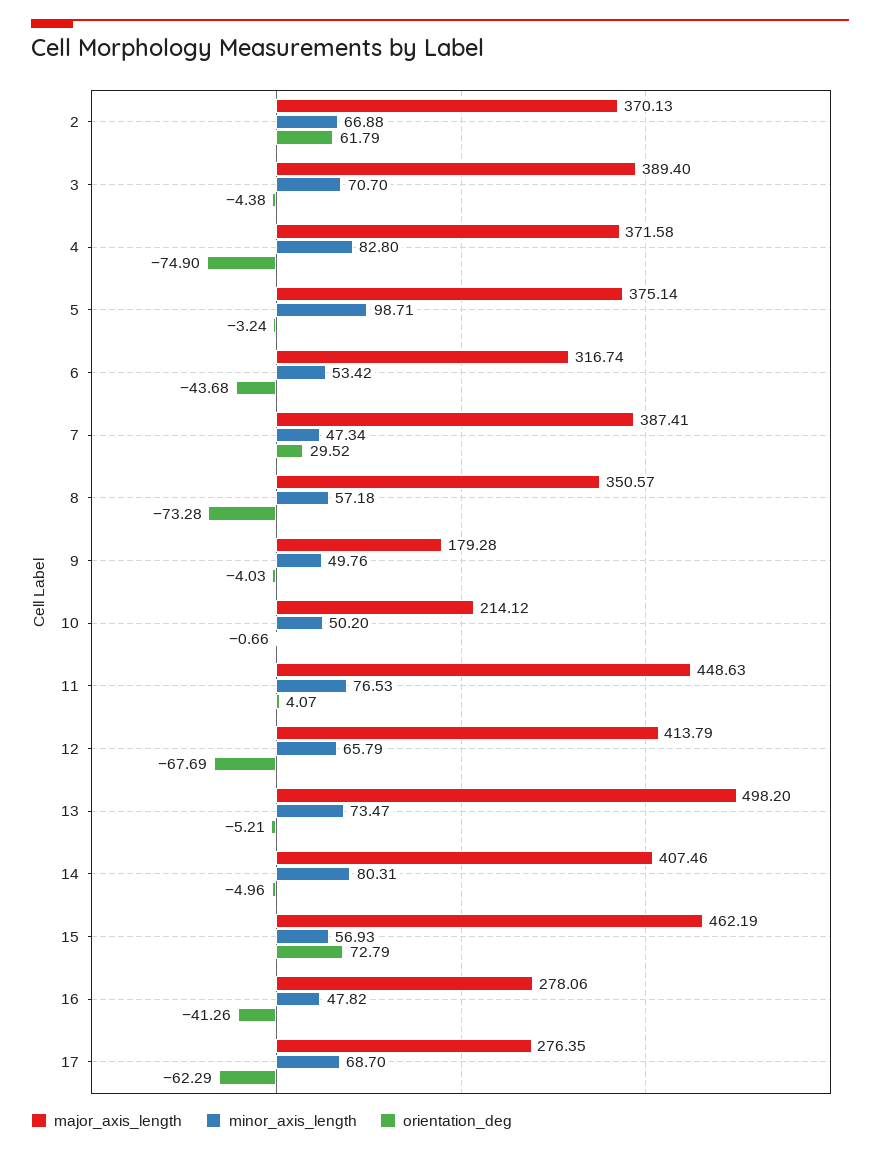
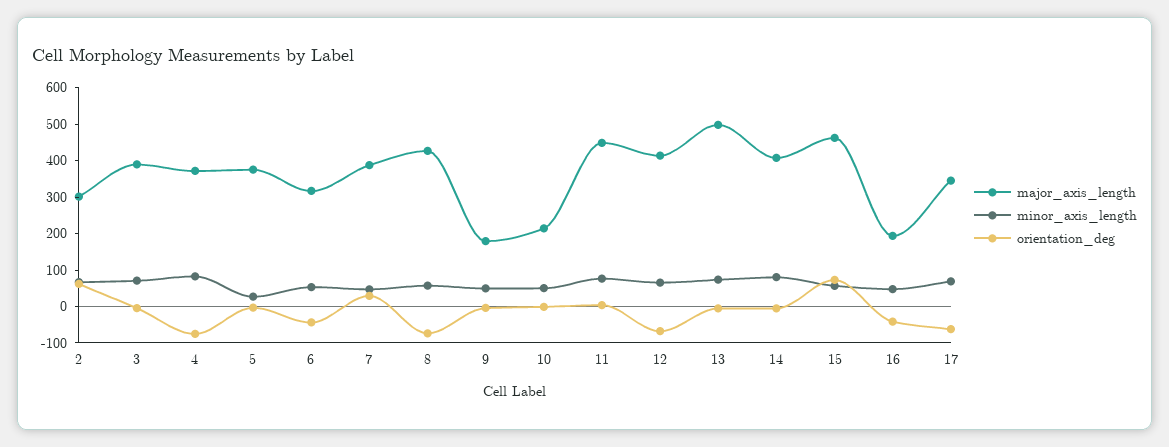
  {
    "major_axis_length": {
-     "2": 370.13,
+     "2": 300,
      "3": 389.4,
      "4": 371.58,
      "5": 375.14,
      "6": 316.74,
      "7": 387.41,
-     "8": 350.57,
+     "8": 425,
      "9": 179.28,
      "10": 214.12,
      "11": 448.63,
      "12": 413.79,
      "13": 498.2,
      "14": 407.46,
      "15": 462.19,
-     "16": 278.06,
+     "16": 200,
-     "17": 276.35
+     "17": 350
    },
    "minor_axis_length": {
      "2": 66.88,
      "3": 70.7,
      "4": 82.8,
-     "5": 98.71,
+     "5": 25,
      "6": 53.42,
      "7": 47.34,
      "8": 57.18,
      "9": 49.76,
      "10": 50.2,
      "11": 76.53,
      "12": 65.79,
      "13": 73.47,
      "14": 80.31,
      "15": 56.93,
      "16": 47.82,
      "17": 68.7
    },
    "orientation_deg": {
      "2": 61.79,
      "3": -4.38,
      "4": -74.9,
      "5": -3.24,
      "6": -43.68,
      "7": 29.52,
      "8": -73.28,
      "9": -4.03,
      "10": -0.66,
      "11": 4.07,
      "12": -67.69,
      "13": -5.21,
      "14": -4.96,
      "15": 72.79,
      "16": -41.26,
      "17": -62.29
    }
  }

